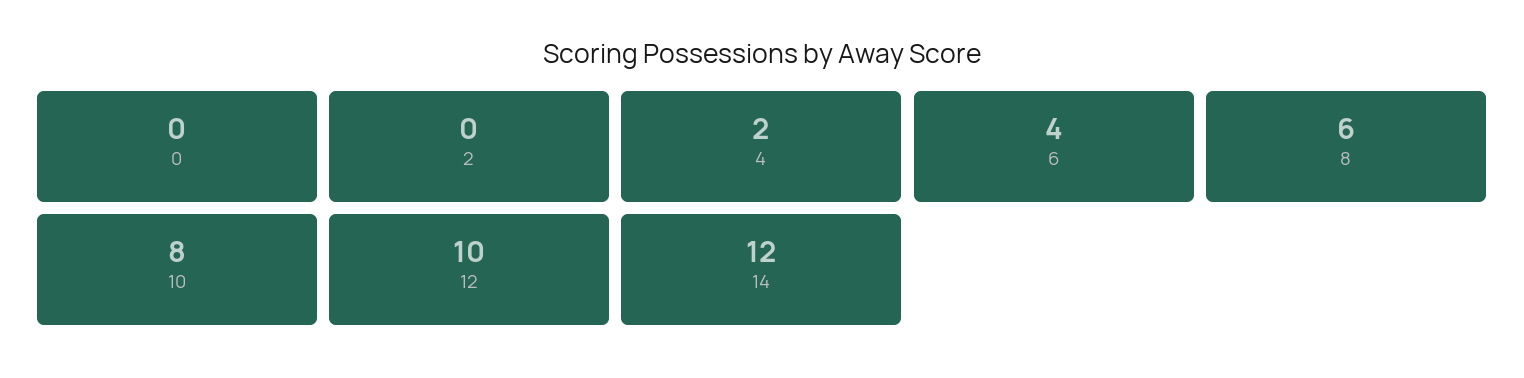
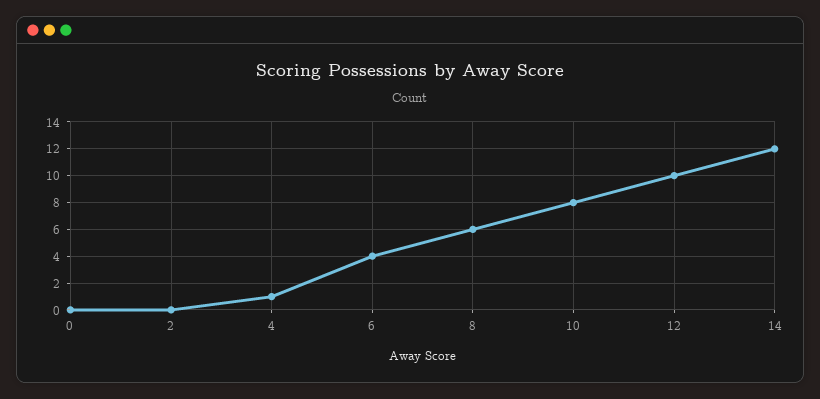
  {
    "0": 0,
    "2": 0,
-   "4": 2,
+   "4": 1,
    "6": 4,
    "8": 6,
    "10": 8,
    "12": 10,
    "14": 12
  }

